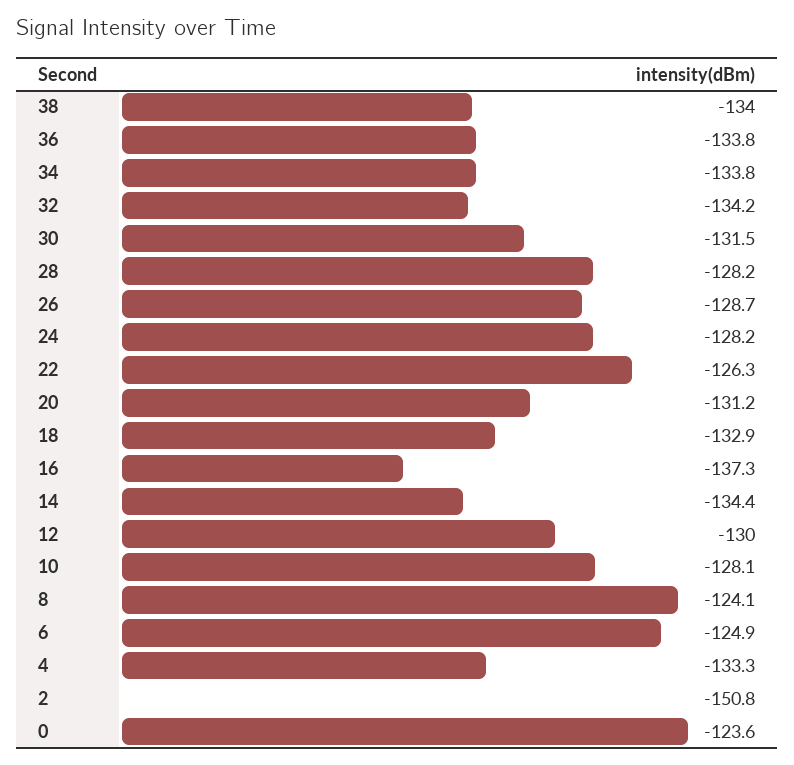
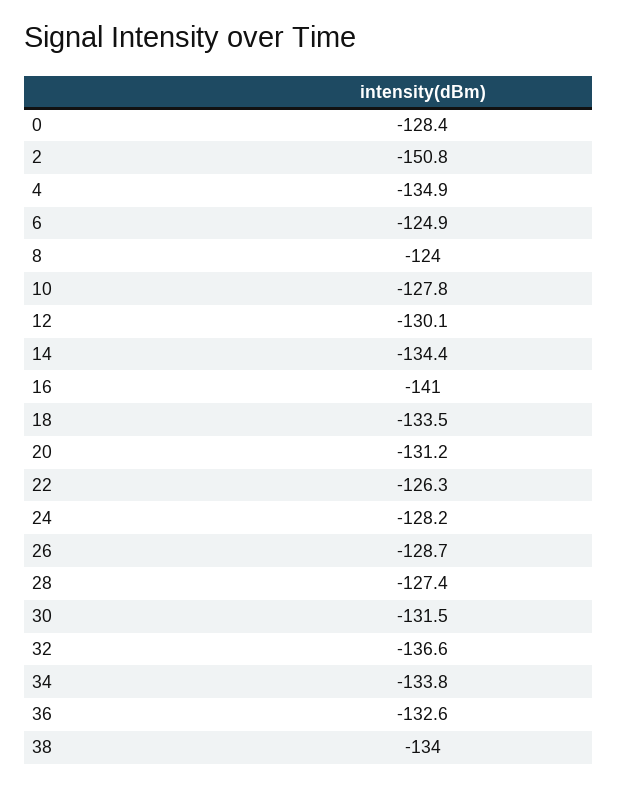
  {
    "38": -134,
-   "36": -133.8,
+   "36": -132.6,
    "34": -133.8,
-   "32": -134.2,
+   "32": -136.6,
    "30": -131.5,
-   "28": -128.2,
+   "28": -127.4,
    "26": -128.7,
    "24": -128.2,
    "22": -126.3,
    "20": -131.2,
-   "18": -132.9,
+   "18": -133.5,
-   "16": -137.3,
+   "16": -141,
    "14": -134.4,
-   "12": -130,
+   "12": -130.1,
-   "10": -128.1,
+   "10": -127.8,
-   "8": -124.1,
+   "8": -124,
    "6": -124.9,
-   "4": -133.3,
+   "4": -134.9,
    "2": -150.8,
-   "0": -123.6
+   "0": -128.4
  }

